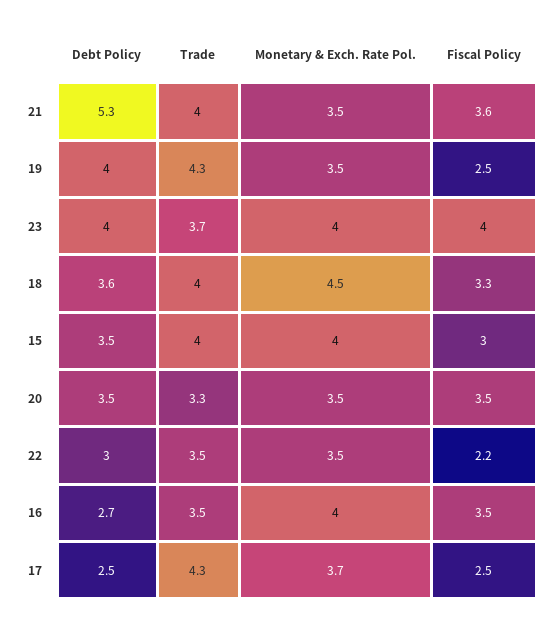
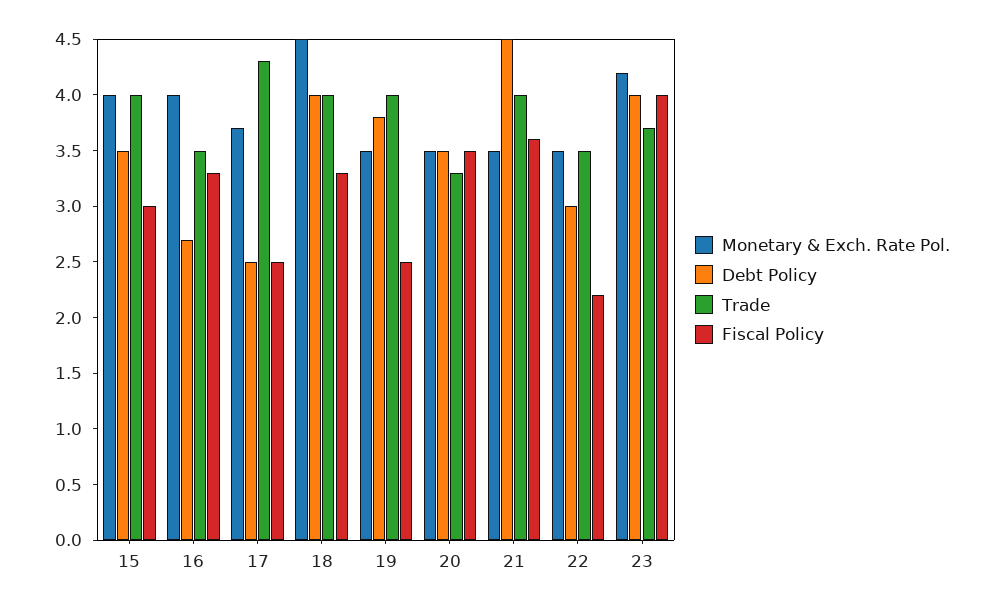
  {
    "Debt Policy": {
-     "21": 5.3,
+     "21": 4.5,
-     "19": 4,
+     "19": 3.8,
      "23": 4,
-     "18": 3.6,
+     "18": 4,
      "15": 3.5,
      "20": 3.5,
      "22": 3,
      "16": 2.7,
      "17": 2.5
    },
    "Trade": {
      "21": 4,
-     "19": 4.3,
+     "19": 4,
      "23": 3.7,
      "18": 4,
      "15": 4,
      "20": 3.3,
      "22": 3.5,
      "16": 3.5,
      "17": 4.3
    },
    "Monetary & Exch. Rate Pol.": {
      "21": 3.5,
      "19": 3.5,
-     "23": 4,
+     "23": 4.2,
      "18": 4.5,
      "15": 4,
      "20": 3.5,
      "22": 3.5,
      "16": 4,
      "17": 3.7
    },
    "Fiscal Policy": {
      "21": 3.6,
      "19": 2.5,
      "23": 4,
      "18": 3.3,
      "15": 3,
      "20": 3.5,
      "22": 2.2,
-     "16": 3.5,
+     "16": 3.3,
      "17": 2.5
    }
  }

